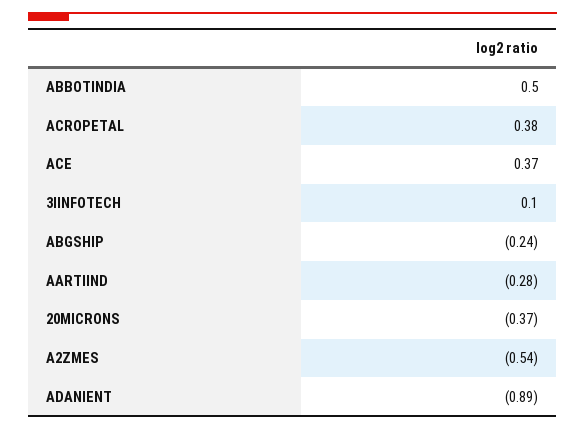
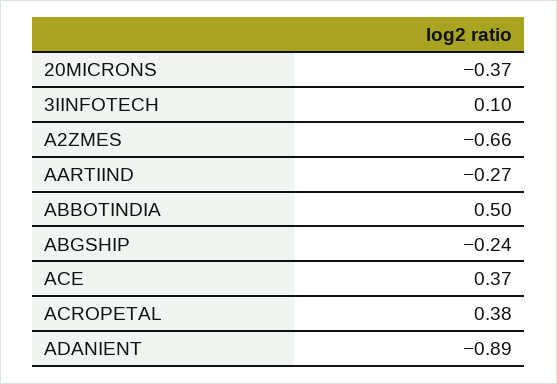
  {
    "ABBOTINDIA": 0.5,
    "ACROPETAL": 0.38,
    "ACE": 0.37,
    "3IINFOTECH": 0.1,
    "ABGSHIP": -0.24,
-   "AARTIIND": -0.28,
+   "AARTIIND": -0.27,
    "20MICRONS": -0.37,
-   "A2ZMES": -0.54,
+   "A2ZMES": -0.66,
    "ADANIENT": -0.89
  }

